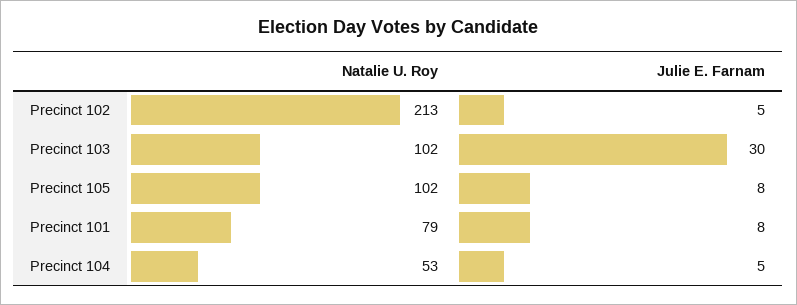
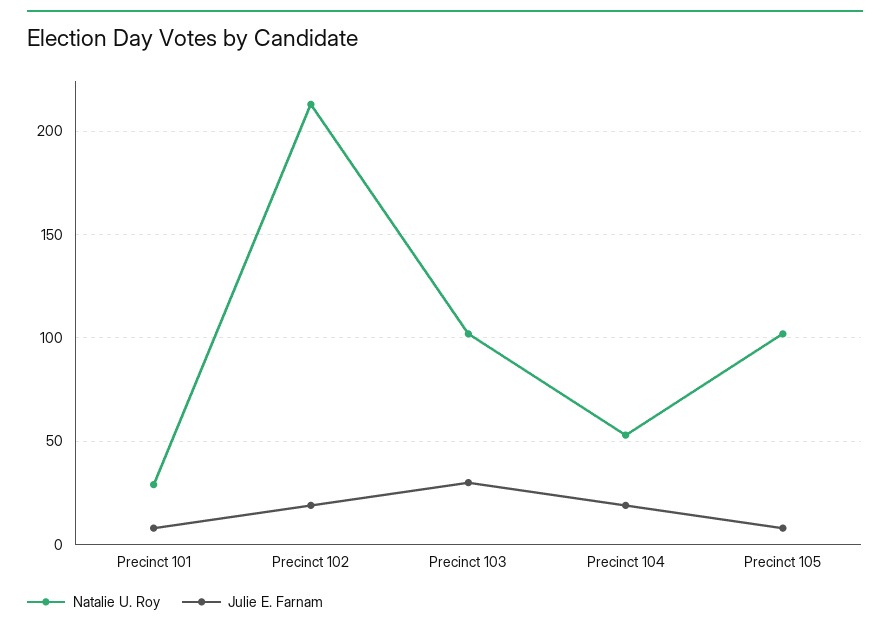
  {
    "Natalie U. Roy": {
      "Precinct 102": 213,
      "Precinct 103": 102,
      "Precinct 105": 102,
-     "Precinct 101": 79,
+     "Precinct 101": 30,
      "Precinct 104": 53
    },
    "Julie E. Farnam": {
-     "Precinct 102": 5,
+     "Precinct 102": 20,
      "Precinct 103": 30,
      "Precinct 105": 8,
      "Precinct 101": 8,
-     "Precinct 104": 5
+     "Precinct 104": 20
    }
  }

